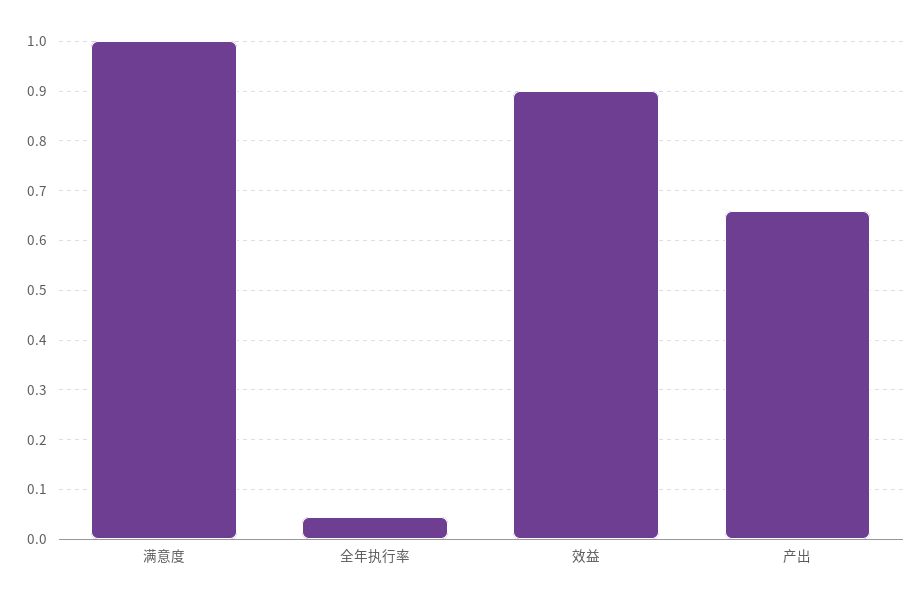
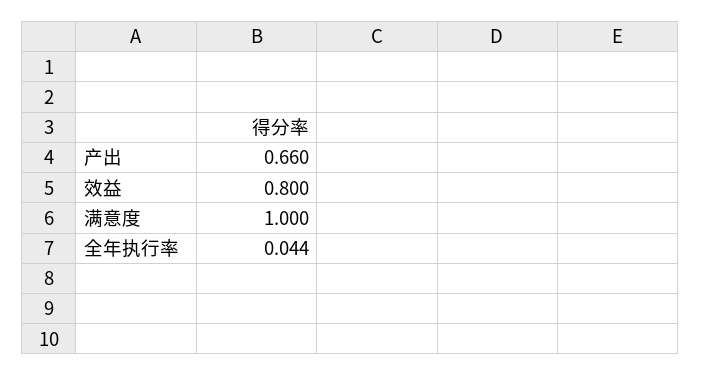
  {
    "满意度": 1,
    "全年执行率": 0.044,
-   "效益": 0.9,
+   "效益": 0.8,
    "产出": 0.66
  }

